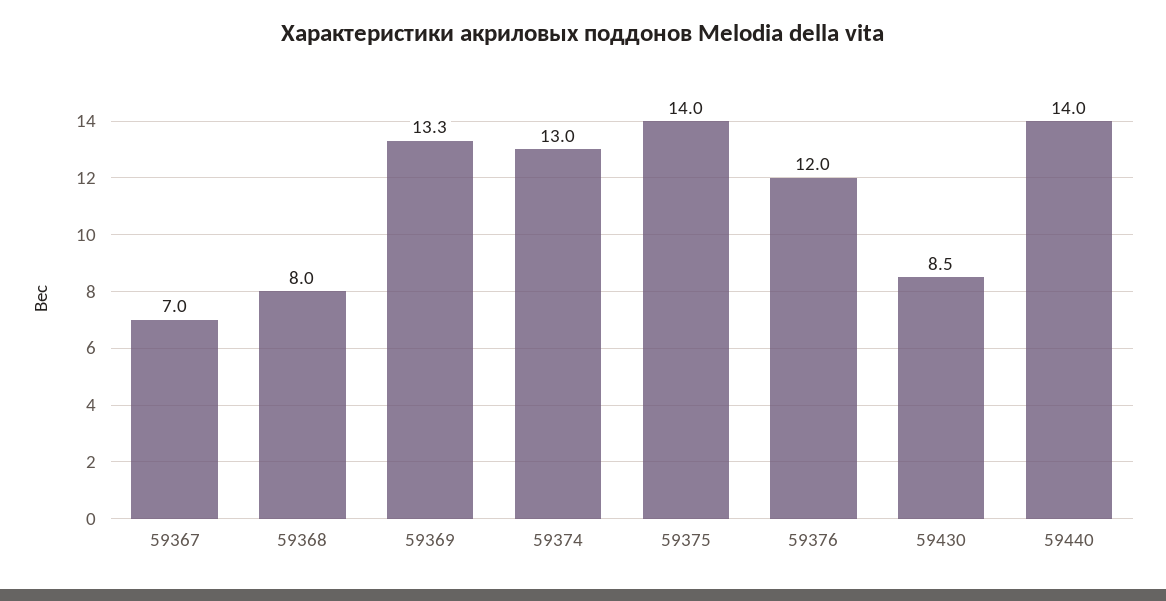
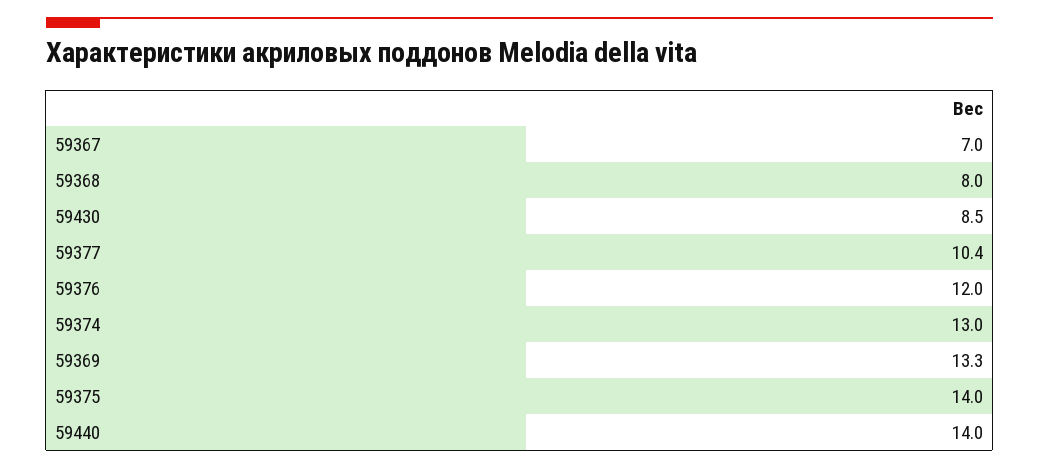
  {
    "59367": 7,
    "59368": 8,
    "59369": 13.3,
    "59374": 13,
    "59375": 14,
    "59376": 12,
    "59430": 8.5,
-   "59440": 14
+   "59440": 14,
+   "59377": 10.4
  }

